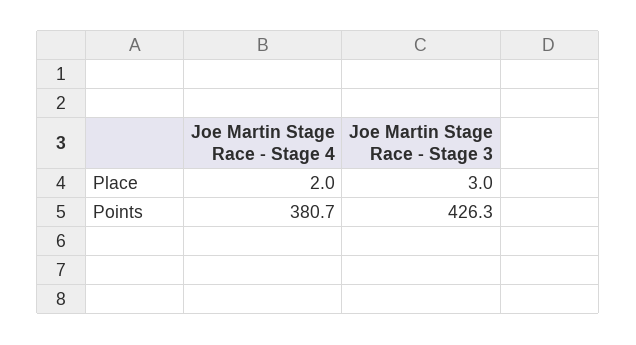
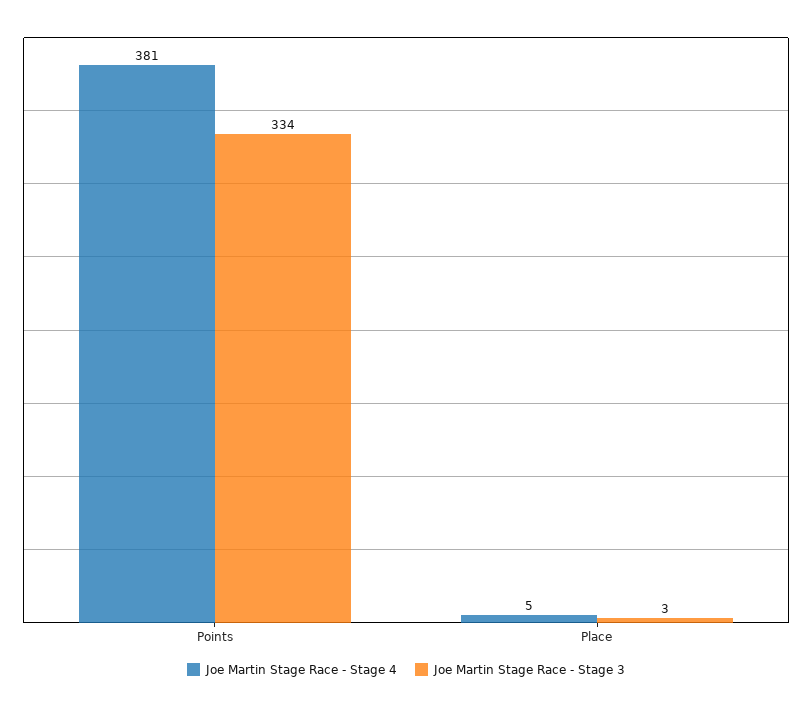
  {
    "Joe Martin Stage Race - Stage 4": {
-     "Place": 2,
+     "Place": 5,
      "Points": 380.7
    },
    "Joe Martin Stage Race - Stage 3": {
      "Place": 3,
-     "Points": 426.3
+     "Points": 334
    }
  }

